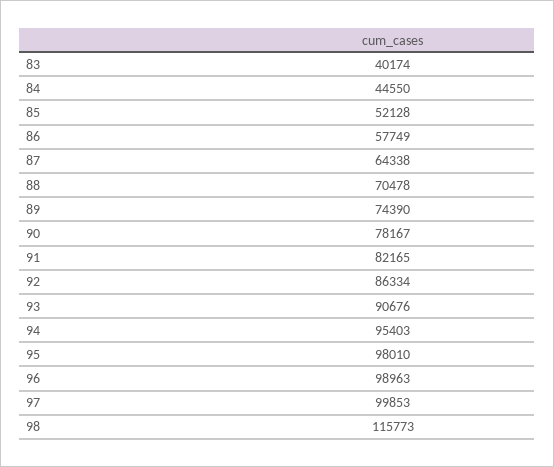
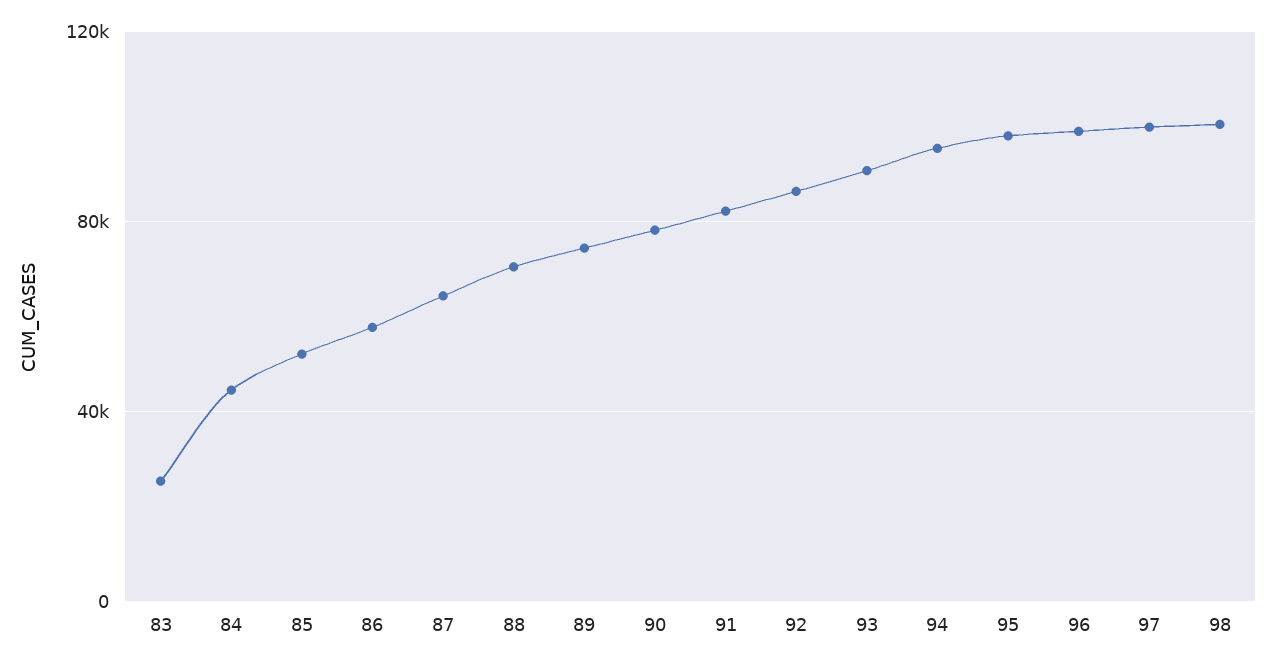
  {
-   "83": 40174,
+   "83": 25000,
    "84": 44550,
    "85": 52128,
    "86": 57749,
    "87": 64338,
    "88": 70478,
    "89": 74390,
    "90": 78167,
    "91": 82165,
    "92": 86334,
    "93": 90676,
    "94": 95403,
    "95": 98010,
    "96": 98963,
    "97": 99853,
-   "98": 115773
+   "98": 100000
  }

